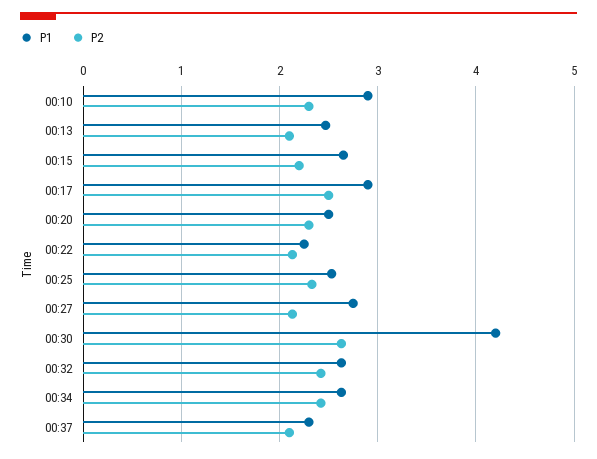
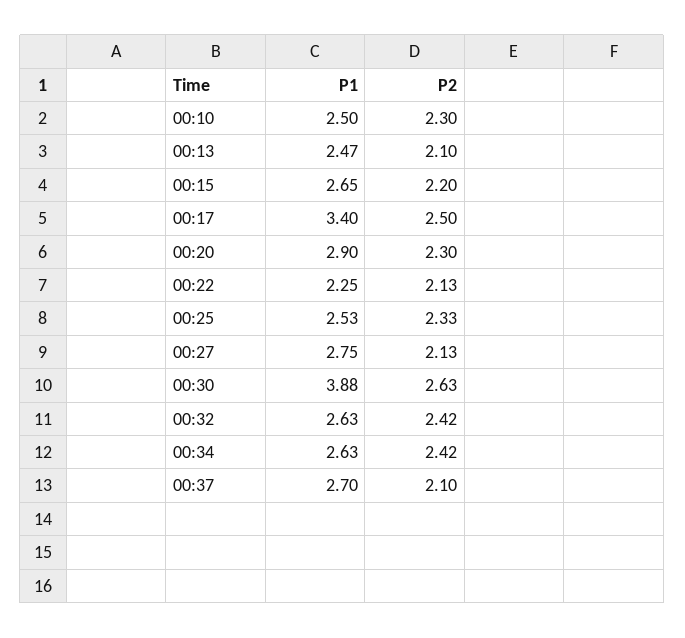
  {
    "P1": {
-     "00:10": 2.9,
+     "00:10": 2.5,
      "00:13": 2.47,
      "00:15": 2.65,
-     "00:17": 2.9,
+     "00:17": 3.4,
-     "00:20": 2.5,
+     "00:20": 2.9,
      "00:22": 2.25,
      "00:25": 2.53,
      "00:27": 2.75,
-     "00:30": 4.2,
+     "00:30": 3.88,
      "00:32": 2.63,
      "00:34": 2.63,
-     "00:37": 2.3
+     "00:37": 2.7
    },
    "P2": {
      "00:10": 2.3,
      "00:13": 2.1,
      "00:15": 2.2,
      "00:17": 2.5,
      "00:20": 2.3,
      "00:22": 2.13,
      "00:25": 2.33,
      "00:27": 2.13,
      "00:30": 2.63,
      "00:32": 2.42,
      "00:34": 2.42,
      "00:37": 2.1
    }
  }

